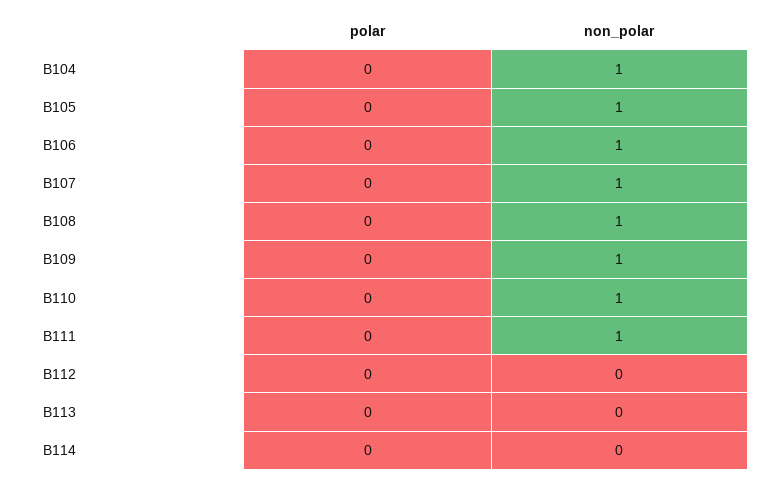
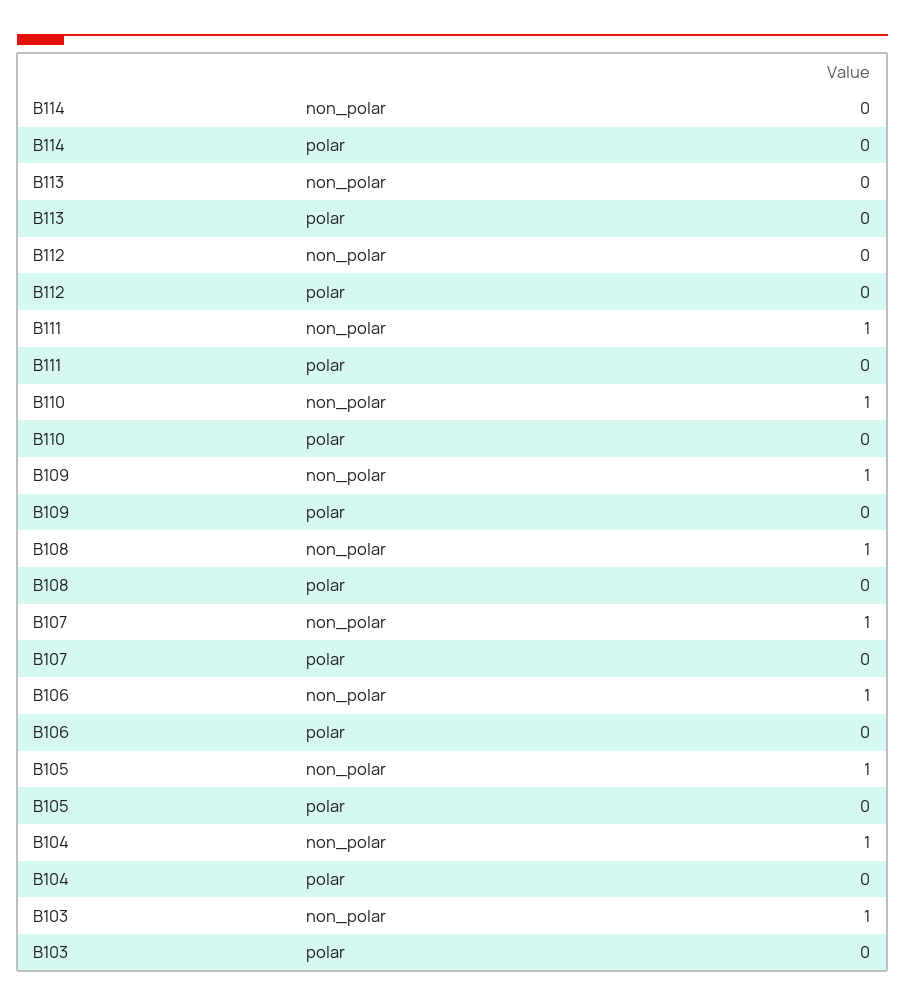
  {
    "polar": {
      "B104": 0,
      "B105": 0,
      "B106": 0,
      "B107": 0,
      "B108": 0,
      "B109": 0,
      "B110": 0,
      "B111": 0,
      "B112": 0,
      "B113": 0,
-     "B114": 0
+     "B114": 0,
+     "B103": 0
    },
    "non_polar": {
      "B104": 1,
      "B105": 1,
      "B106": 1,
      "B107": 1,
      "B108": 1,
      "B109": 1,
      "B110": 1,
      "B111": 1,
      "B112": 0,
      "B113": 0,
-     "B114": 0
+     "B114": 0,
+     "B103": 1
    }
  }

